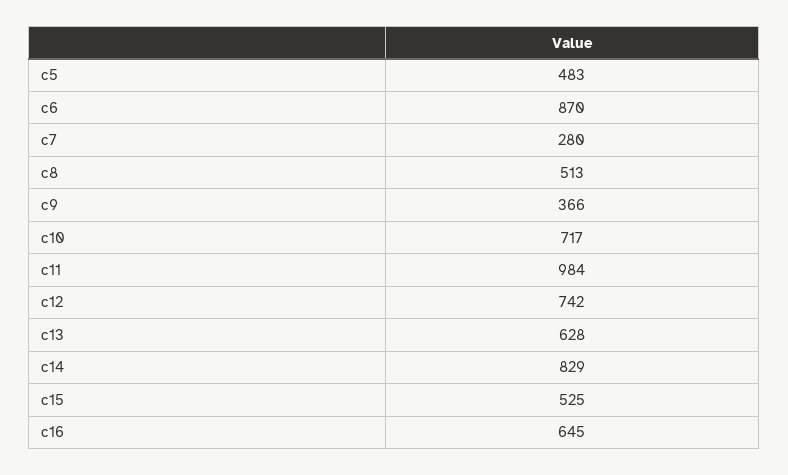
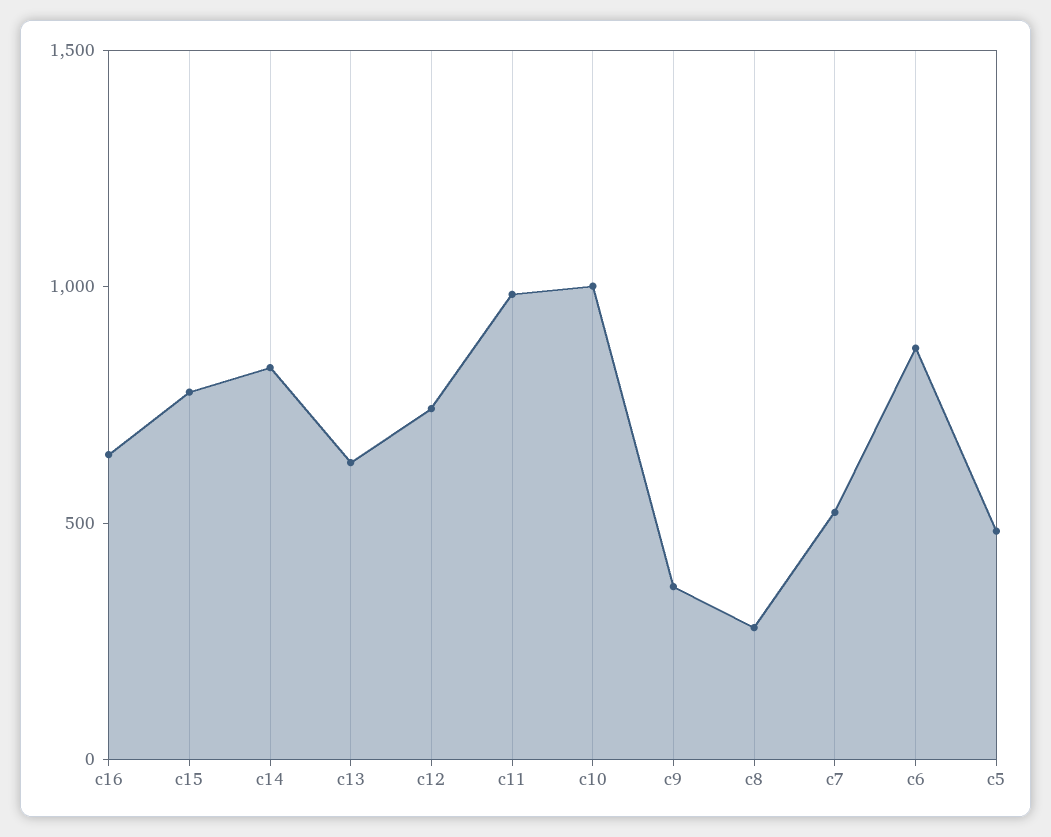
  {
    "c5": 483,
    "c6": 870,
-   "c7": 280,
+   "c7": 500,
-   "c8": 513,
+   "c8": 300,
    "c9": 366,
-   "c10": 717,
+   "c10": 1000,
    "c11": 984,
    "c12": 742,
    "c13": 628,
    "c14": 829,
-   "c15": 525,
+   "c15": 800,
    "c16": 645
  }

